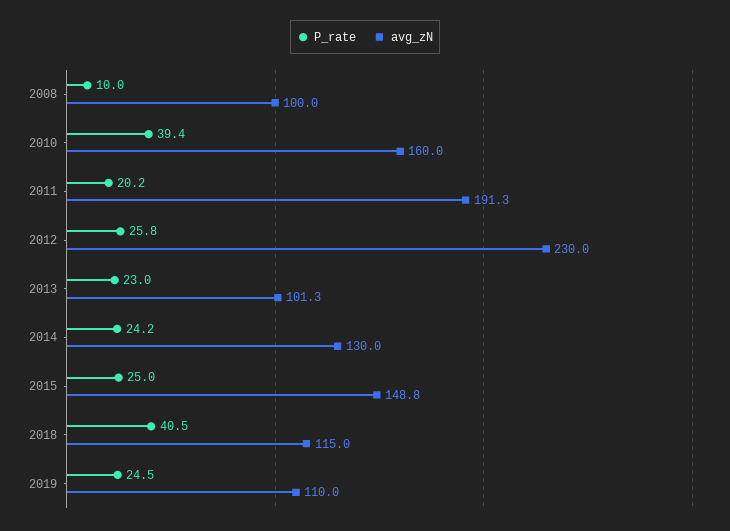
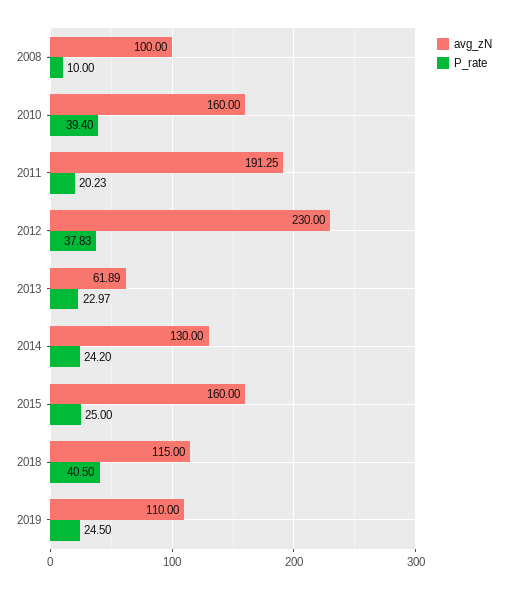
  {
    "P_rate": {
      "2008": 10,
      "2010": 39.4,
      "2011": 20.23,
-     "2012": 25.8,
+     "2012": 37.83,
      "2013": 22.97,
      "2014": 24.2,
      "2015": 25,
      "2018": 40.5,
      "2019": 24.5
    },
    "avg_zN": {
      "2008": 100,
      "2010": 160,
      "2011": 191.25,
      "2012": 230,
-     "2013": 101.3,
+     "2013": 61.89,
      "2014": 130,
-     "2015": 148.8,
+     "2015": 160,
      "2018": 115,
      "2019": 110
    }
  }

